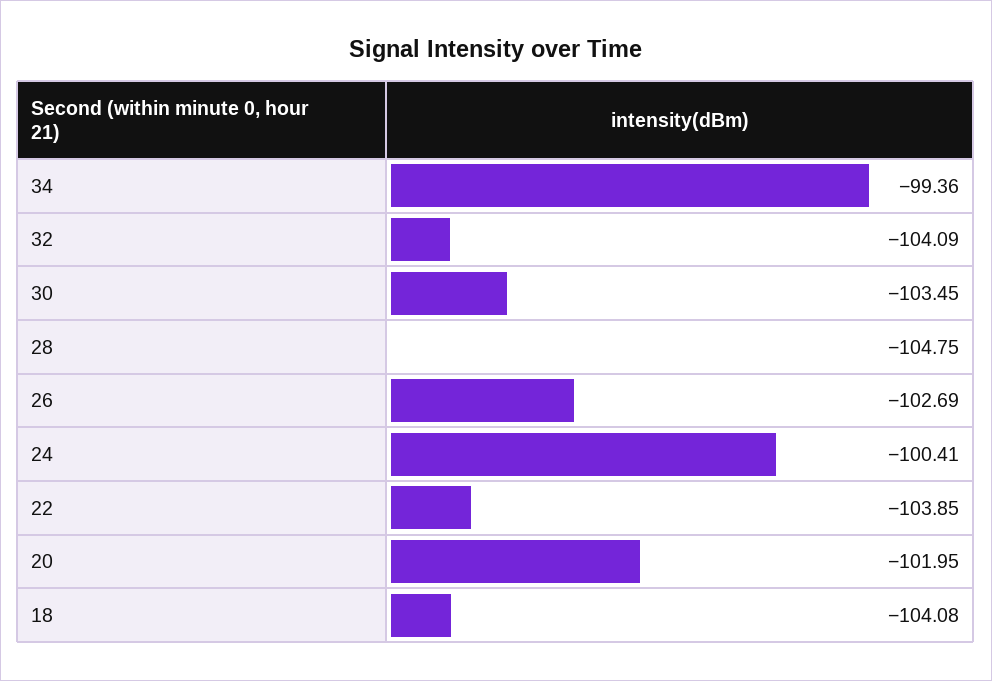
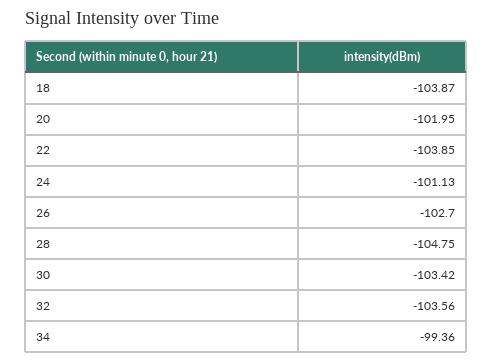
  {
    "34": -99.36,
-   "32": -104.09,
+   "32": -103.56,
-   "30": -103.45,
+   "30": -103.42,
    "28": -104.75,
-   "26": -102.69,
+   "26": -102.7,
-   "24": -100.41,
+   "24": -101.13,
    "22": -103.85,
    "20": -101.95,
-   "18": -104.08
+   "18": -103.87
  }

